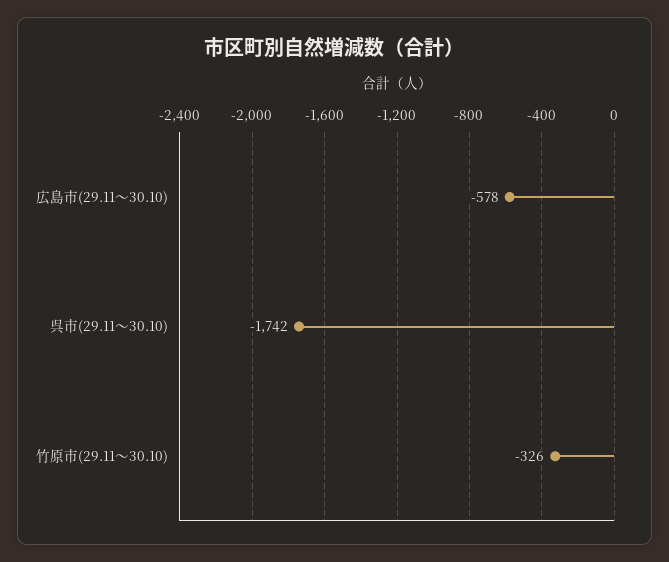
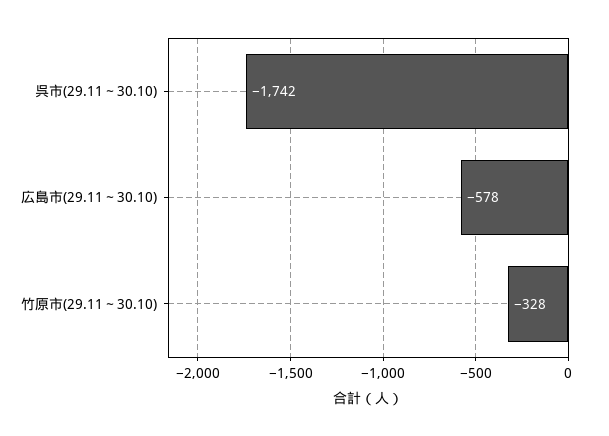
  {
    "広島市(29.11～30.10)": -578,
    "呉市(29.11～30.10)": -1742,
-   "竹原市(29.11～30.10)": -326
+   "竹原市(29.11～30.10)": -328
  }

